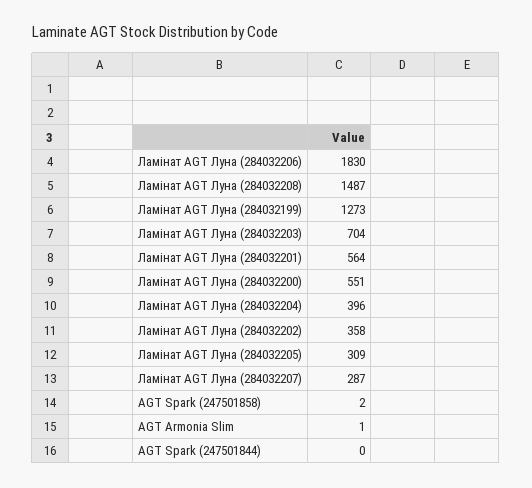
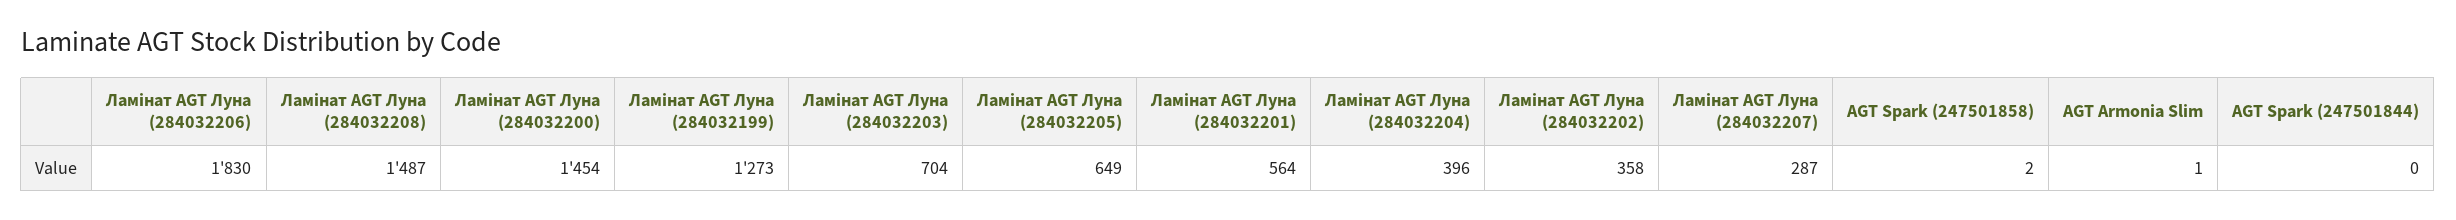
  {
    "Ламінат AGT Луна (284032206)": 1830,
    "Ламінат AGT Луна (284032208)": 1487,
    "Ламінат AGT Луна (284032199)": 1273,
    "Ламінат AGT Луна (284032203)": 704,
    "Ламінат AGT Луна (284032201)": 564,
-   "Ламінат AGT Луна (284032200)": 551,
+   "Ламінат AGT Луна (284032200)": 1454,
    "Ламінат AGT Луна (284032204)": 396,
    "Ламінат AGT Луна (284032202)": 358,
-   "Ламінат AGT Луна (284032205)": 309,
+   "Ламінат AGT Луна (284032205)": 649,
    "Ламінат AGT Луна (284032207)": 287,
    "AGT Spark (247501858)": 2,
    "AGT Armonia Slim": 1,
    "AGT Spark (247501844)": 0
  }

